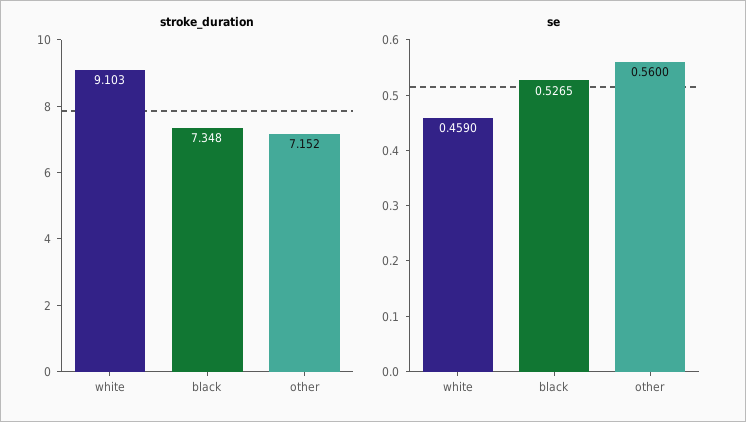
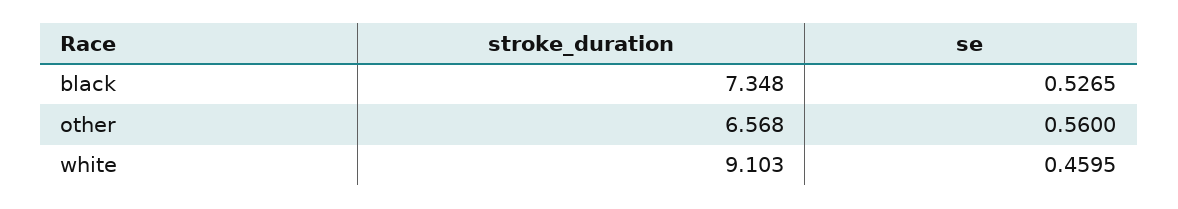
  {
    "stroke_duration": {
      "white": 9.103,
      "black": 7.348,
-     "other": 7.152
+     "other": 6.568
    },
    "se": {
-     "white": 0.459,
+     "white": 0.4595,
      "black": 0.5265,
      "other": 0.56
    }
  }

